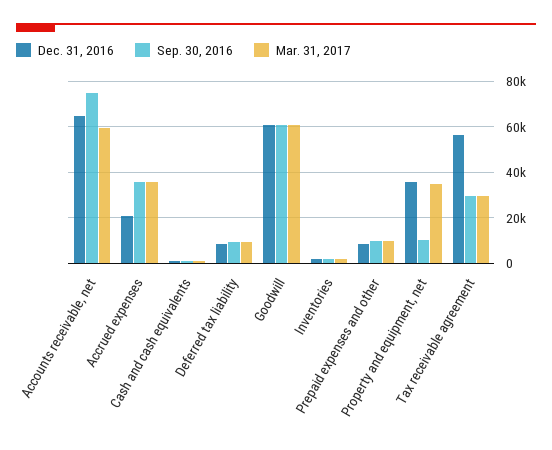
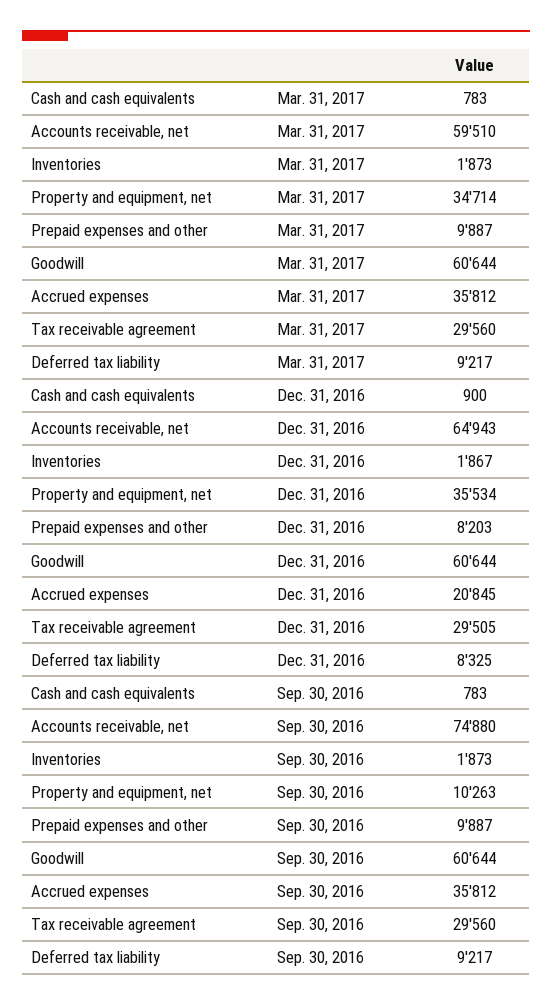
  {
    "Dec. 31, 2016": {
      "Accounts receivable, net": 64943,
      "Accrued expenses": 20845,
      "Cash and cash equivalents": 900,
      "Deferred tax liability": 8325,
      "Goodwill": 60644,
      "Inventories": 1867,
      "Prepaid expenses and other": 8203,
      "Property and equipment, net": 35534,
-     "Tax receivable agreement": 55000
+     "Tax receivable agreement": 29505
    },
    "Sep. 30, 2016": {
      "Accounts receivable, net": 74880,
      "Accrued expenses": 35812,
      "Cash and cash equivalents": 783,
      "Deferred tax liability": 9217,
      "Goodwill": 60644,
      "Inventories": 1873,
      "Prepaid expenses and other": 9887,
      "Property and equipment, net": 10263,
      "Tax receivable agreement": 29560
    },
    "Mar. 31, 2017": {
      "Accounts receivable, net": 59510,
      "Accrued expenses": 35812,
      "Cash and cash equivalents": 783,
      "Deferred tax liability": 9217,
      "Goodwill": 60644,
      "Inventories": 1873,
      "Prepaid expenses and other": 9887,
      "Property and equipment, net": 34714,
      "Tax receivable agreement": 29560
    }
  }

